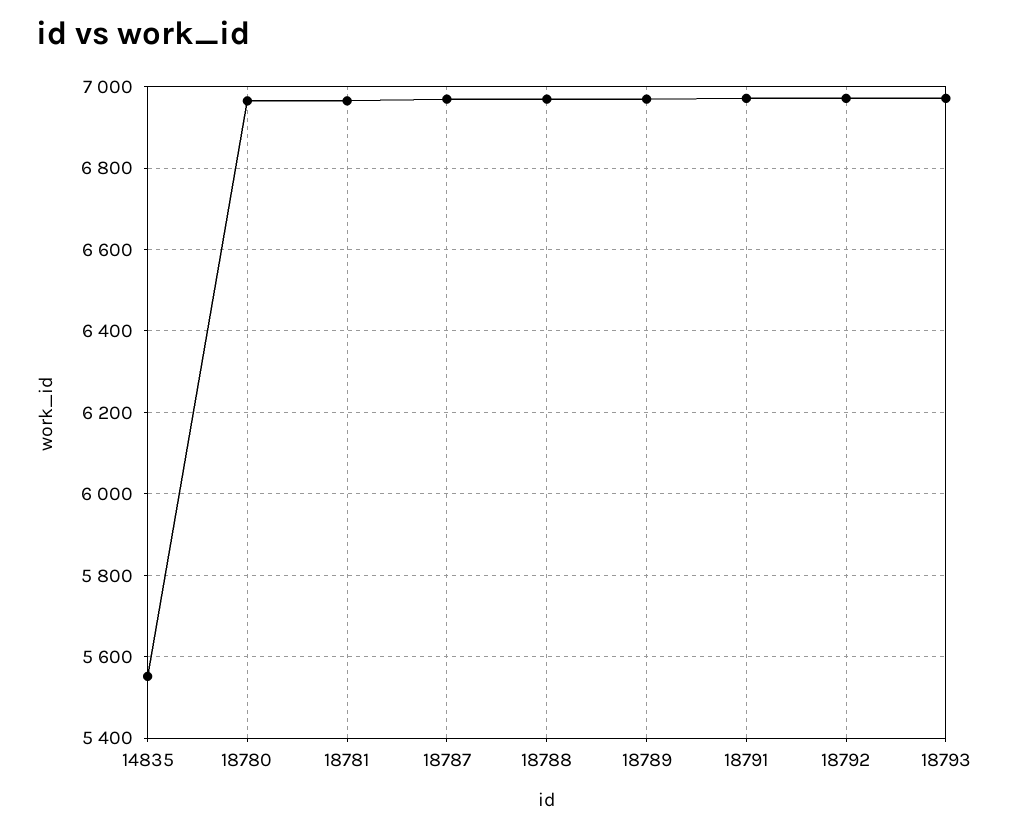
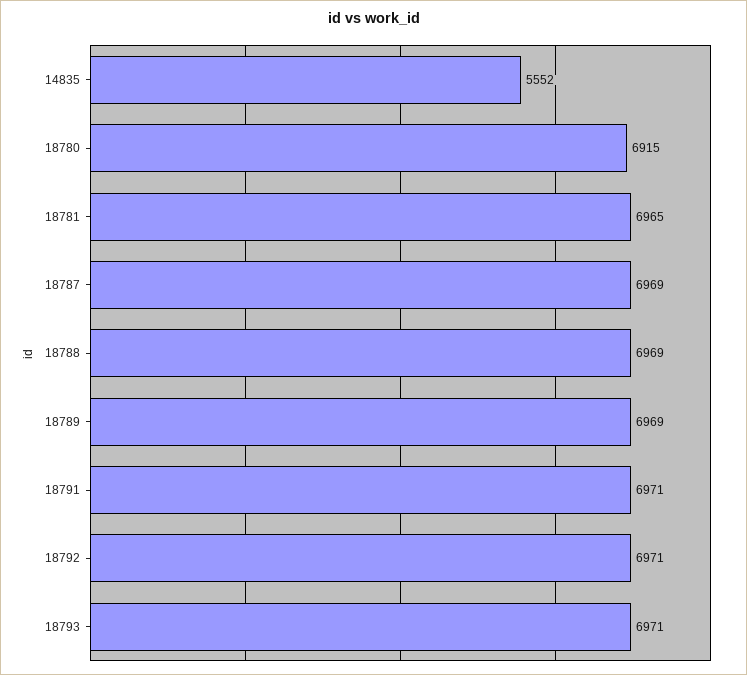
  {
    "14835": 5552,
-   "18780": 6960,
+   "18780": 6915,
    "18781": 6965,
    "18787": 6969,
    "18788": 6969,
    "18789": 6969,
    "18791": 6971,
    "18792": 6971,
    "18793": 6971
  }

